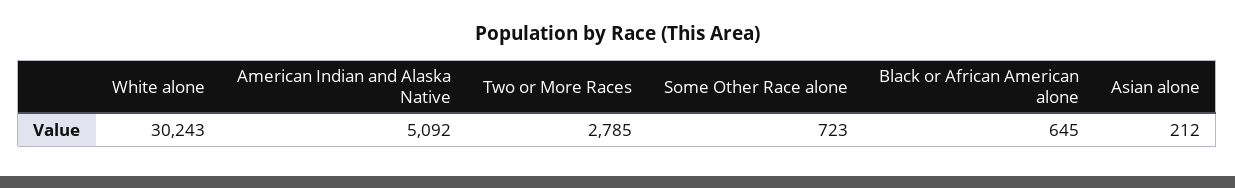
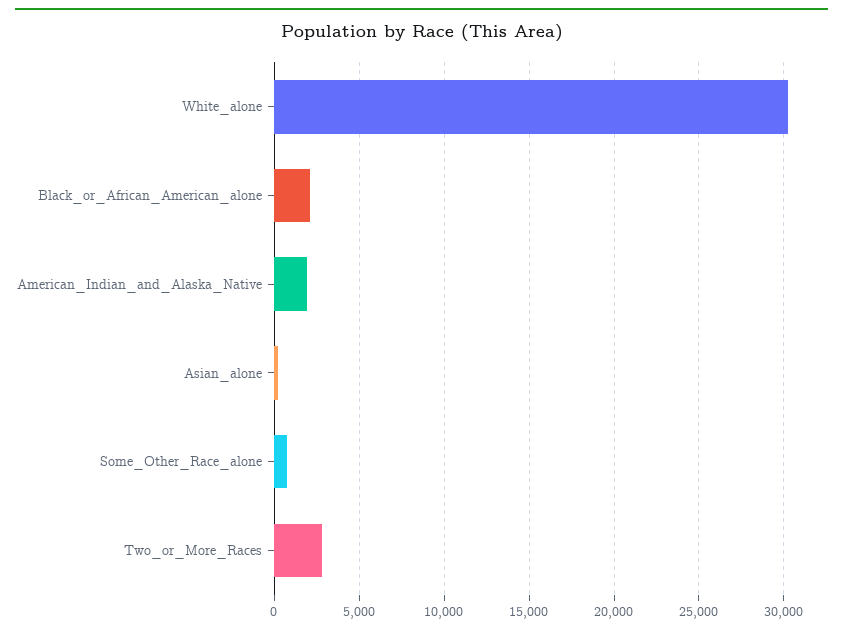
  {
    "White alone": 30243,
-   "American Indian and Alaska Native": 5092,
+   "American Indian and Alaska Native": 2000,
    "Two or More Races": 2785,
    "Some Other Race alone": 723,
-   "Black or African American alone": 645,
+   "Black or African American alone": 2000,
    "Asian alone": 212
  }

